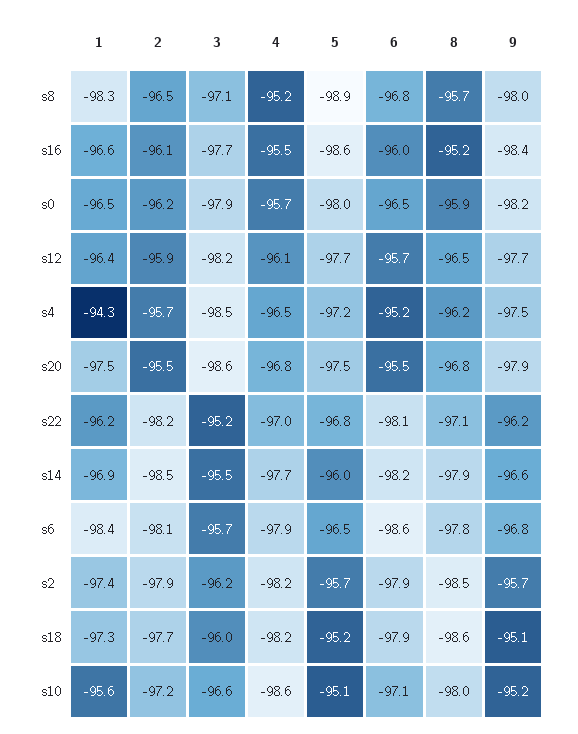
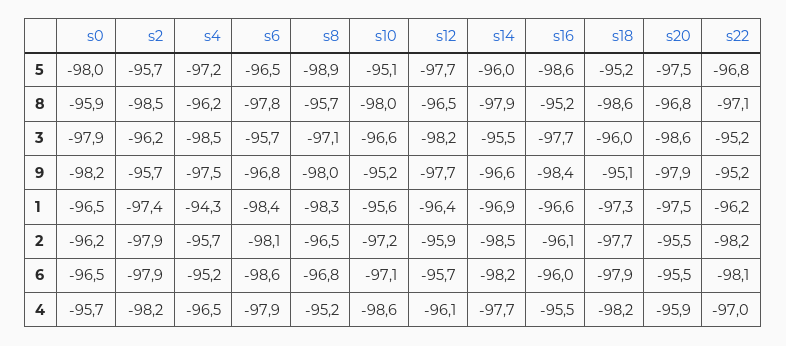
  {
    "1": {
      "s8": -98.3,
      "s16": -96.6,
      "s0": -96.5,
      "s12": -96.4,
      "s4": -94.3,
      "s20": -97.5,
      "s22": -96.2,
      "s14": -96.9,
      "s6": -98.4,
      "s2": -97.4,
      "s18": -97.3,
      "s10": -95.6
    },
    "2": {
      "s8": -96.5,
      "s16": -96.1,
      "s0": -96.2,
      "s12": -95.9,
      "s4": -95.7,
      "s20": -95.5,
      "s22": -98.2,
      "s14": -98.5,
      "s6": -98.1,
      "s2": -97.9,
      "s18": -97.7,
      "s10": -97.2
    },
    "3": {
      "s8": -97.1,
      "s16": -97.7,
      "s0": -97.9,
      "s12": -98.2,
      "s4": -98.5,
      "s20": -98.6,
      "s22": -95.2,
      "s14": -95.5,
      "s6": -95.7,
      "s2": -96.2,
      "s18": -96,
      "s10": -96.6
    },
    "4": {
      "s8": -95.2,
      "s16": -95.5,
      "s0": -95.7,
      "s12": -96.1,
      "s4": -96.5,
-     "s20": -96.8,
+     "s20": -95.9,
      "s22": -97,
      "s14": -97.7,
      "s6": -97.9,
      "s2": -98.2,
      "s18": -98.2,
      "s10": -98.6
    },
    "5": {
      "s8": -98.9,
      "s16": -98.6,
      "s0": -98,
      "s12": -97.7,
      "s4": -97.2,
      "s20": -97.5,
      "s22": -96.8,
      "s14": -96,
      "s6": -96.5,
      "s2": -95.7,
      "s18": -95.2,
      "s10": -95.1
    },
    "6": {
      "s8": -96.8,
      "s16": -96,
      "s0": -96.5,
      "s12": -95.7,
      "s4": -95.2,
      "s20": -95.5,
      "s22": -98.1,
      "s14": -98.2,
      "s6": -98.6,
      "s2": -97.9,
      "s18": -97.9,
      "s10": -97.1
    },
    "8": {
      "s8": -95.7,
      "s16": -95.2,
      "s0": -95.9,
      "s12": -96.5,
      "s4": -96.2,
      "s20": -96.8,
      "s22": -97.1,
      "s14": -97.9,
      "s6": -97.8,
      "s2": -98.5,
      "s18": -98.6,
      "s10": -98
    },
    "9": {
      "s8": -98,
      "s16": -98.4,
      "s0": -98.2,
      "s12": -97.7,
      "s4": -97.5,
      "s20": -97.9,
-     "s22": -96.2,
+     "s22": -95.2,
      "s14": -96.6,
      "s6": -96.8,
      "s2": -95.7,
      "s18": -95.1,
      "s10": -95.2
    }
  }

